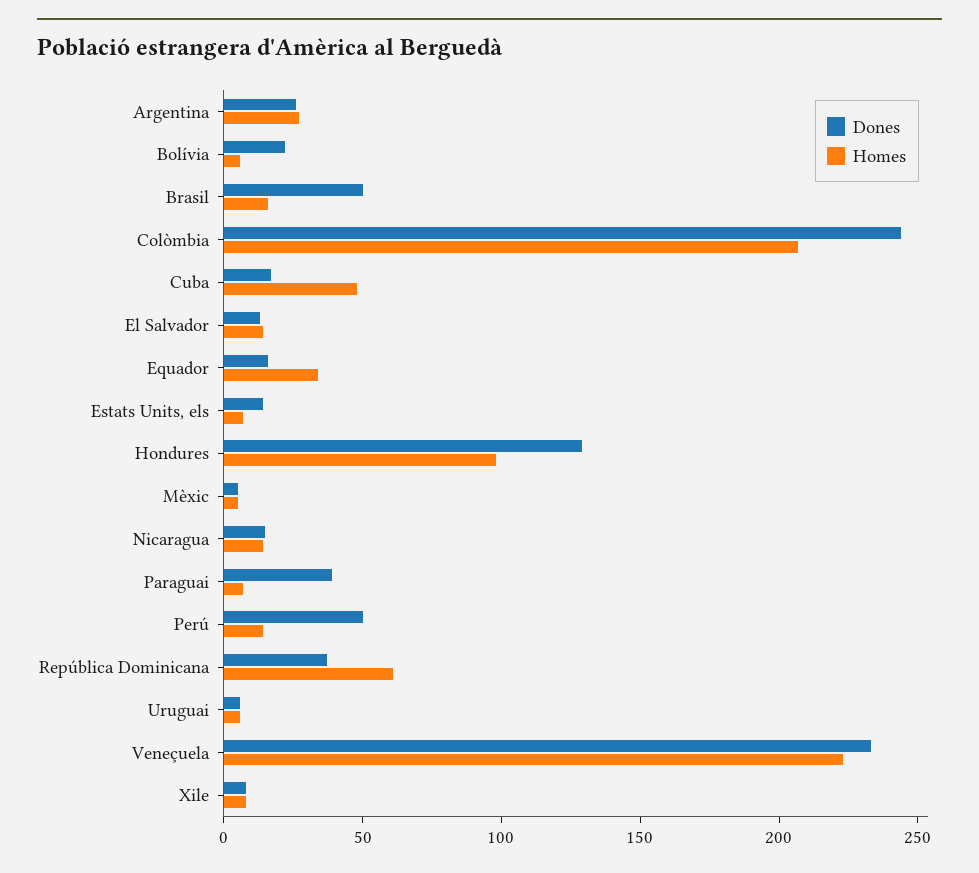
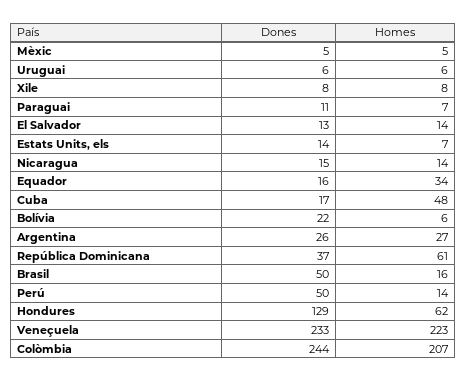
  {
    "Dones": {
      "Argentina": 26,
      "Bolívia": 22,
      "Brasil": 50,
      "Colòmbia": 244,
      "Cuba": 17,
      "El Salvador": 13,
      "Equador": 16,
      "Estats Units, els": 14,
      "Hondures": 129,
      "Mèxic": 5,
      "Nicaragua": 15,
-     "Paraguai": 40,
+     "Paraguai": 11,
      "Perú": 50,
      "República Dominicana": 37,
      "Uruguai": 6,
      "Veneçuela": 233,
      "Xile": 8
    },
    "Homes": {
      "Argentina": 27,
      "Bolívia": 6,
      "Brasil": 16,
      "Colòmbia": 207,
      "Cuba": 48,
      "El Salvador": 14,
      "Equador": 34,
      "Estats Units, els": 7,
-     "Hondures": 100,
+     "Hondures": 62,
      "Mèxic": 5,
      "Nicaragua": 14,
      "Paraguai": 7,
      "Perú": 14,
      "República Dominicana": 61,
      "Uruguai": 6,
      "Veneçuela": 223,
      "Xile": 8
    }
  }

